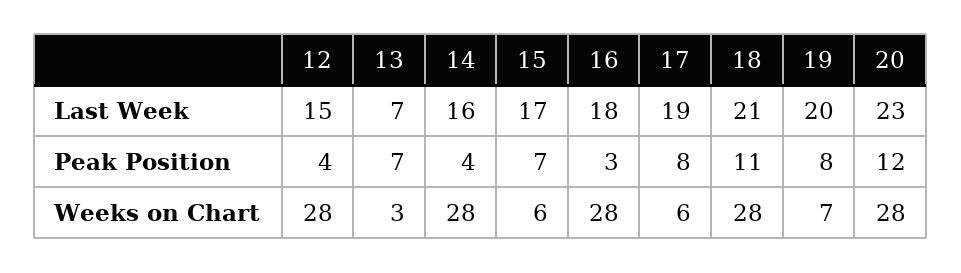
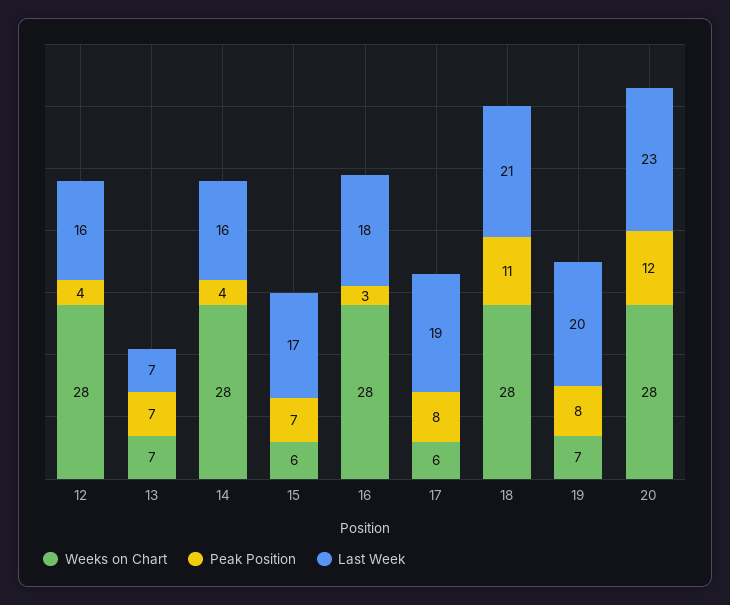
  {
    "Last Week": {
-     "12": 15,
+     "12": 16,
      "13": 7,
      "14": 16,
      "15": 17,
      "16": 18,
      "17": 19,
      "18": 21,
      "19": 20,
      "20": 23
    },
    "Peak Position": {
      "12": 4,
      "13": 7,
      "14": 4,
      "15": 7,
      "16": 3,
      "17": 8,
      "18": 11,
      "19": 8,
      "20": 12
    },
    "Weeks on Chart": {
      "12": 28,
-     "13": 3,
+     "13": 7,
      "14": 28,
      "15": 6,
      "16": 28,
      "17": 6,
      "18": 28,
      "19": 7,
      "20": 28
    }
  }

